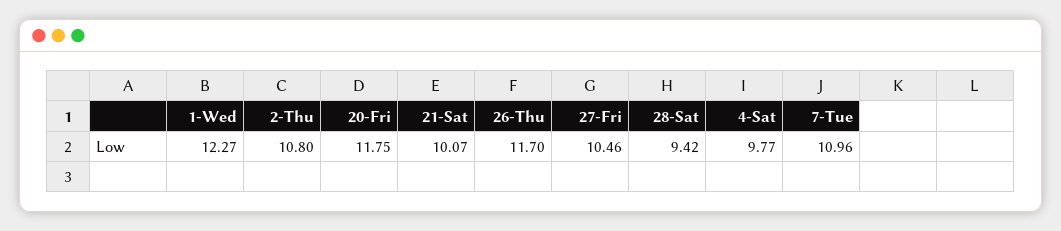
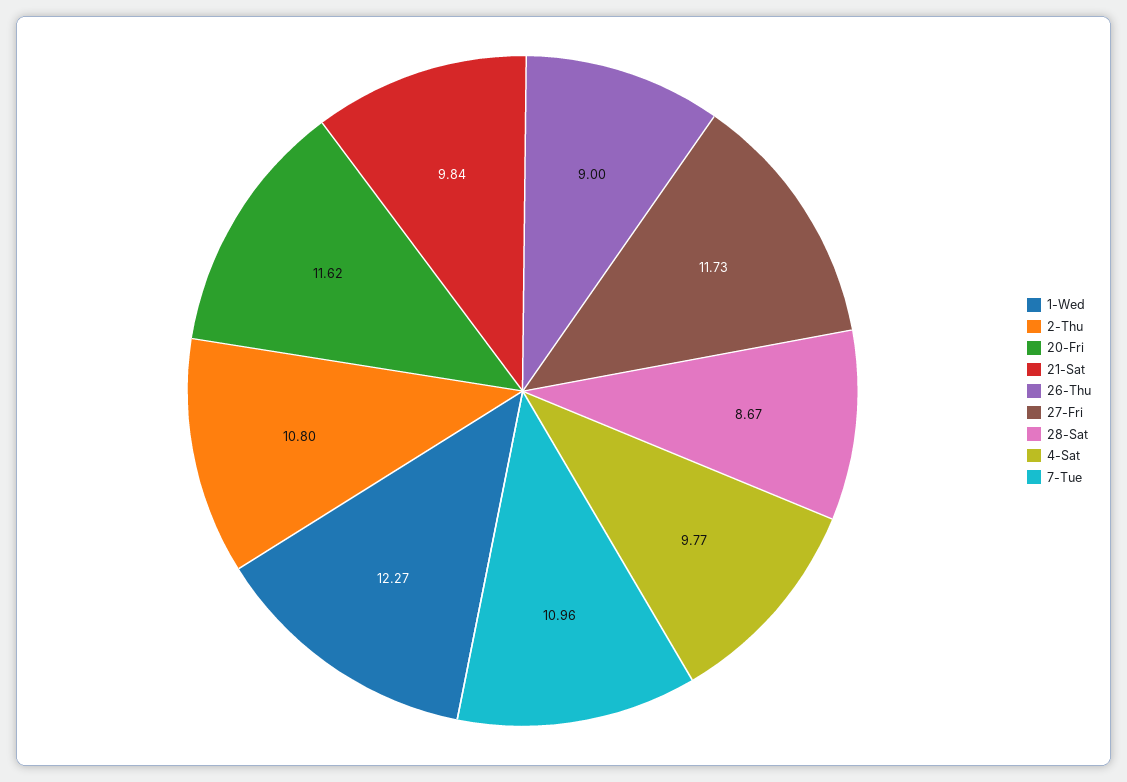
  {
    "1-Wed": 12.27,
    "2-Thu": 10.8,
-   "20-Fri": 11.75,
+   "20-Fri": 11.62,
-   "21-Sat": 10.07,
+   "21-Sat": 9.84,
-   "26-Thu": 11.7,
+   "26-Thu": 9,
-   "27-Fri": 10.46,
+   "27-Fri": 11.73,
-   "28-Sat": 9.42,
+   "28-Sat": 8.67,
    "4-Sat": 9.77,
    "7-Tue": 10.96
  }

